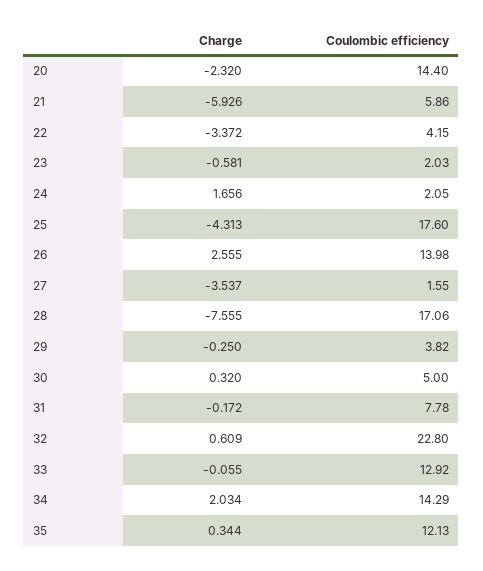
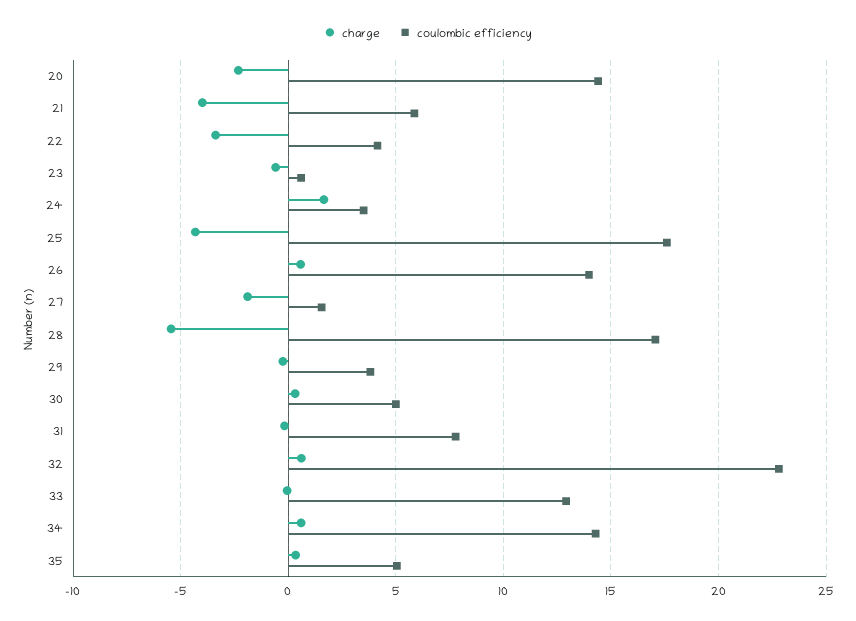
  {
    "Charge": {
      "20": -2.32,
-     "21": -5.926,
+     "21": -4,
      "22": -3.372,
      "23": -0.581,
      "24": 1.656,
      "25": -4.313,
-     "26": 2.555,
+     "26": 0.5,
-     "27": -3.537,
+     "27": -2,
-     "28": -7.555,
+     "28": -5.5,
      "29": -0.25,
      "30": 0.32,
      "31": -0.172,
      "32": 0.609,
      "33": -0.055,
-     "34": 2.034,
+     "34": 0.5,
      "35": 0.344
    },
    "Coulombic efficiency": {
      "20": 14.4,
      "21": 5.86,
      "22": 4.15,
-     "23": 2.03,
+     "23": 0.5,
-     "24": 2.05,
+     "24": 3.5,
      "25": 17.6,
      "26": 13.98,
      "27": 1.55,
      "28": 17.06,
      "29": 3.82,
      "30": 5,
      "31": 7.78,
      "32": 22.8,
      "33": 12.92,
      "34": 14.29,
-     "35": 12.13
+     "35": 5
    }
  }

